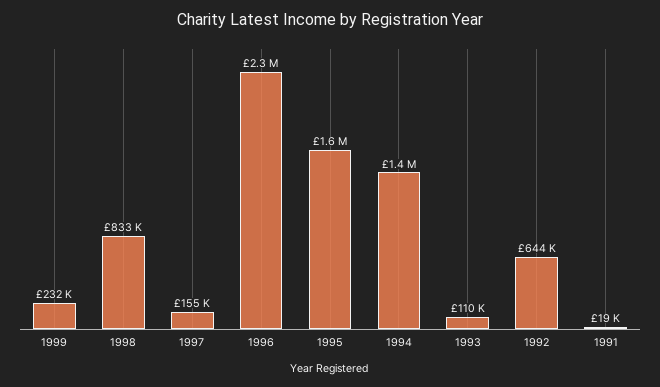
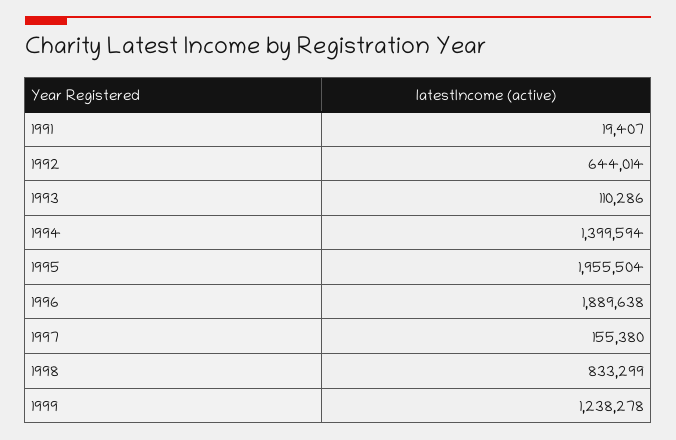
  {
-   "1999": 232000,
+   "1999": 1238278,
    "1998": 833299,
    "1997": 155380,
-   "1996": 2300000,
+   "1996": 1889638,
-   "1995": 1600000,
+   "1995": 1955504,
    "1994": 1399594,
    "1993": 110286,
    "1992": 644014,
    "1991": 19407
  }

